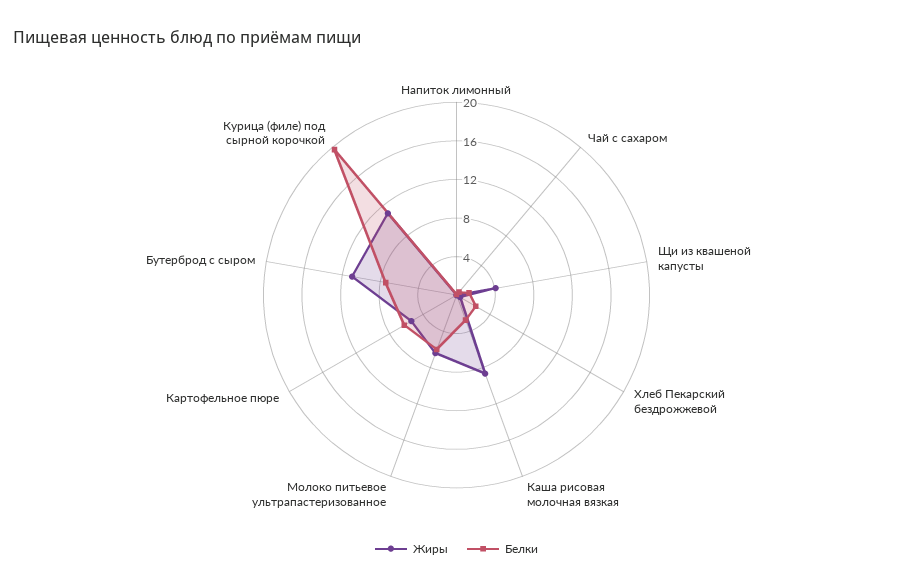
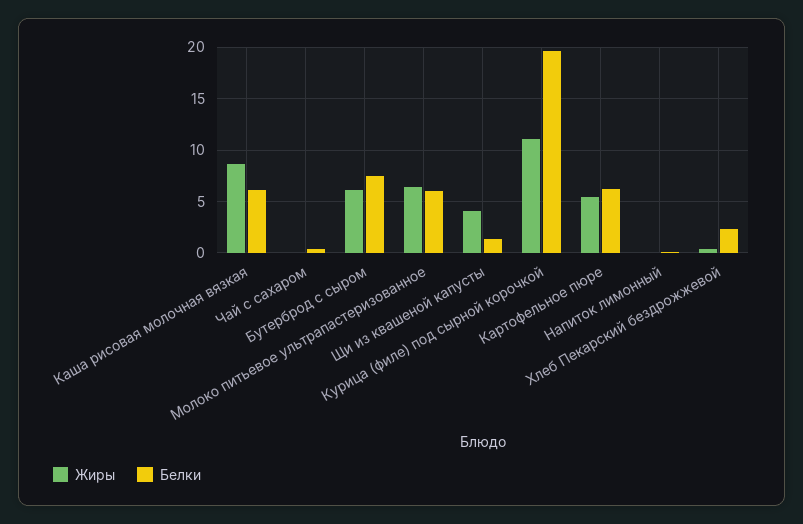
  {
    "Жиры": {
      "Напиток лимонный": 0,
      "Чай с сахаром": 0,
      "Щи из квашеной капусты": 4,
      "Хлеб Пекарский бездрожжевой": 0,
      "Каша рисовая молочная вязкая": 9,
      "Молоко питьевое ультрапастеризованное": 6,
      "Картофельное пюре": 5,
-     "Бутерброд с сыром": 11,
+     "Бутерброд с сыром": 6,
      "Курица (филе) под сырной корочкой": 11
    },
    "Белки": {
      "Напиток лимонный": 0,
      "Чай с сахаром": 0,
      "Щи из квашеной капусты": 1,
      "Хлеб Пекарский бездрожжевой": 2,
-     "Каша рисовая молочная вязкая": 3,
+     "Каша рисовая молочная вязкая": 6,
      "Молоко питьевое ультрапастеризованное": 6,
      "Картофельное пюре": 6,
      "Бутерброд с сыром": 7,
      "Курица (филе) под сырной корочкой": 20
    }
  }

